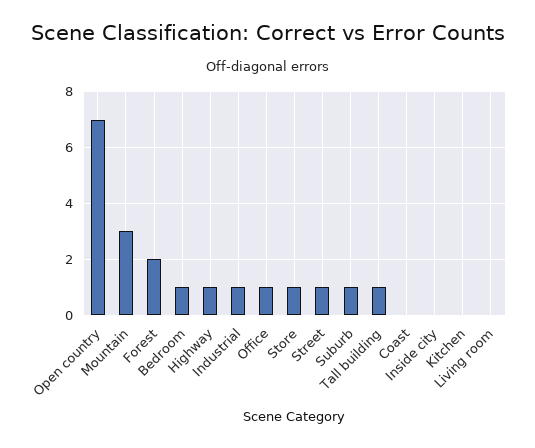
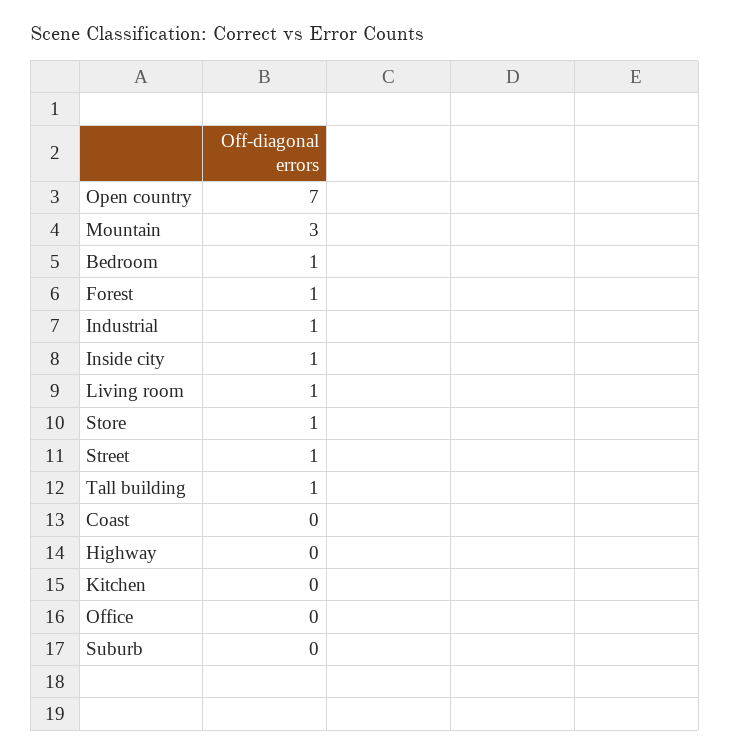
  {
    "Open country": 7,
    "Mountain": 3,
-   "Forest": 2,
+   "Forest": 1,
    "Bedroom": 1,
-   "Highway": 1,
+   "Highway": 0,
    "Industrial": 1,
-   "Office": 1,
+   "Office": 0,
    "Store": 1,
    "Street": 1,
-   "Suburb": 1,
+   "Suburb": 0,
    "Tall building": 1,
    "Coast": 0,
-   "Inside city": 0,
+   "Inside city": 1,
    "Kitchen": 0,
-   "Living room": 0
+   "Living room": 1
  }

